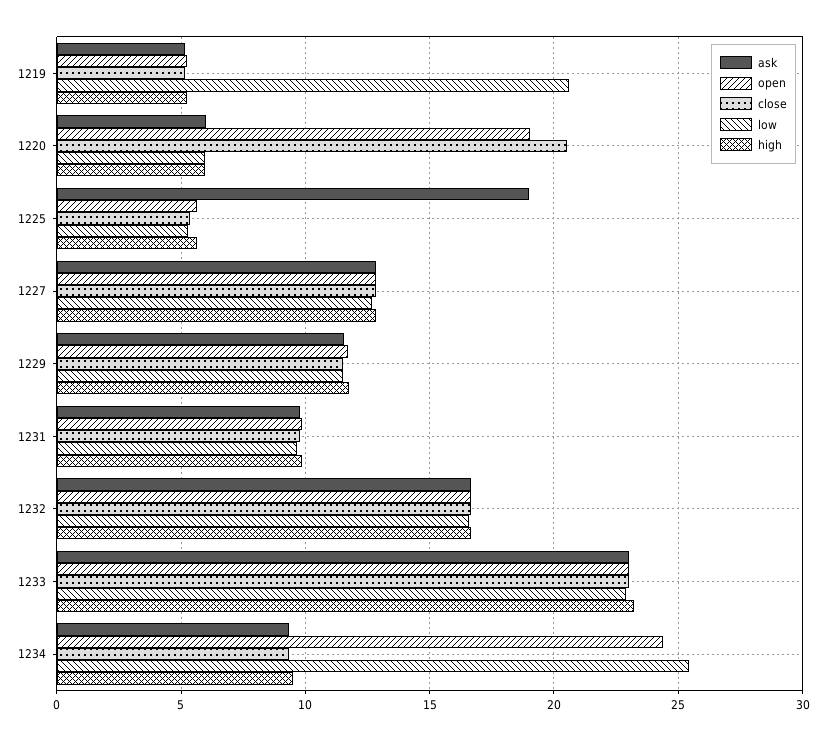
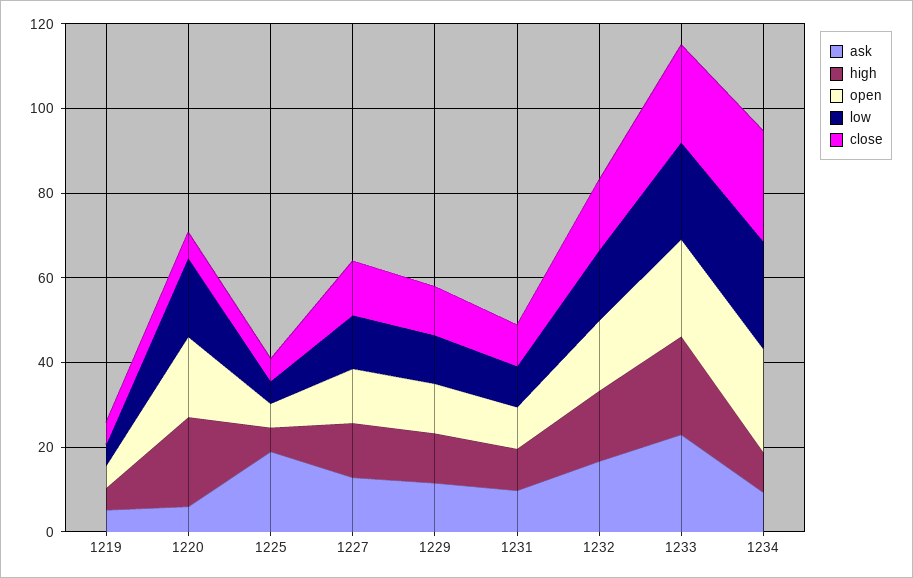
  {
    "ask": {
      "1219": 5,
      "1220": 6,
      "1225": 19,
      "1227": 13,
      "1229": 11.5,
      "1231": 10,
      "1232": 16.5,
      "1233": 23,
      "1234": 9.5
    },
    "open": {
      "1219": 5,
      "1220": 19,
      "1225": 5.5,
      "1227": 13,
      "1229": 11.5,
      "1231": 10,
      "1232": 16.5,
      "1233": 23,
      "1234": 24.5
    },
    "close": {
      "1219": 5,
-     "1220": 20.5,
+     "1220": 5,
      "1225": 5.5,
      "1227": 13,
      "1229": 11.5,
      "1231": 10,
      "1232": 16.5,
      "1233": 23,
-     "1234": 9.5
+     "1234": 25
    },
    "low": {
-     "1219": 20.5,
+     "1219": 5,
-     "1220": 6,
+     "1220": 20,
      "1225": 5.5,
      "1227": 12.5,
      "1229": 11.5,
      "1231": 9.5,
      "1232": 16.5,
      "1233": 23,
      "1234": 25.5
    },
    "high": {
      "1219": 5,
-     "1220": 6,
+     "1220": 20,
      "1225": 5.5,
      "1227": 13,
      "1229": 12,
      "1231": 10,
      "1232": 16.5,
      "1233": 23,
      "1234": 9.5
    }
  }

